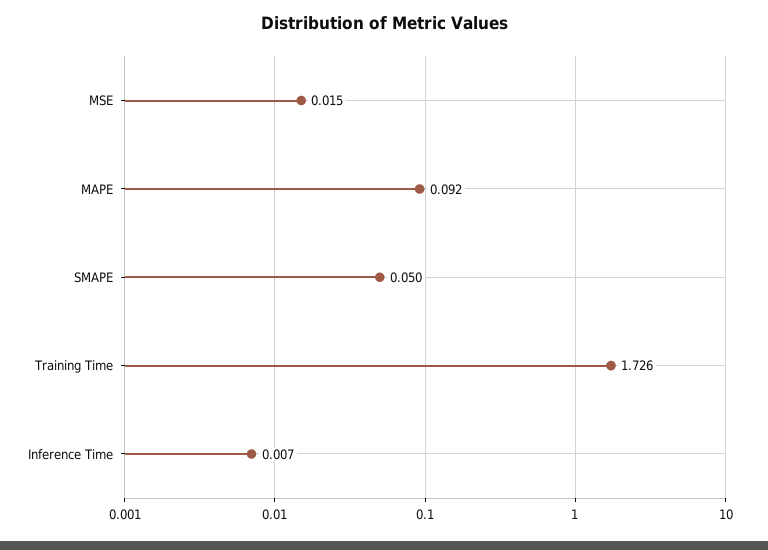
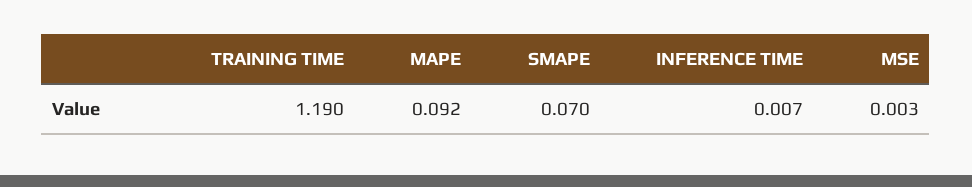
  {
-   "MSE": 0.015,
+   "MSE": 0.003,
    "MAPE": 0.092,
-   "SMAPE": 0.05,
+   "SMAPE": 0.07,
-   "Training Time": 1.726,
+   "Training Time": 1.19,
    "Inference Time": 0.007
  }

